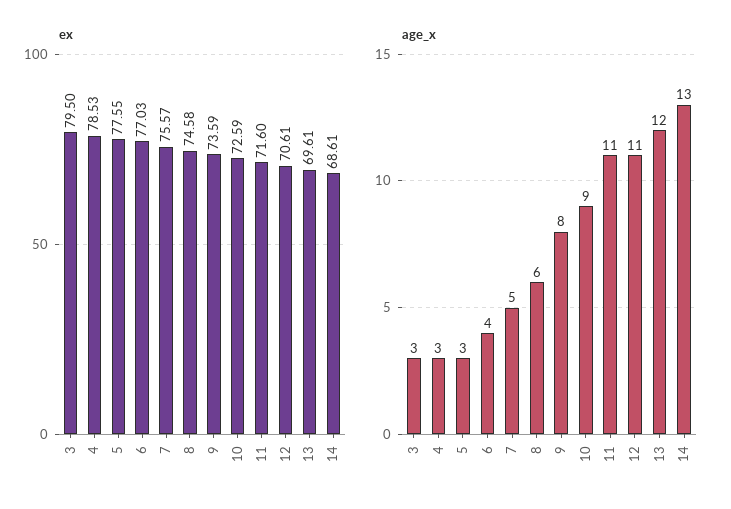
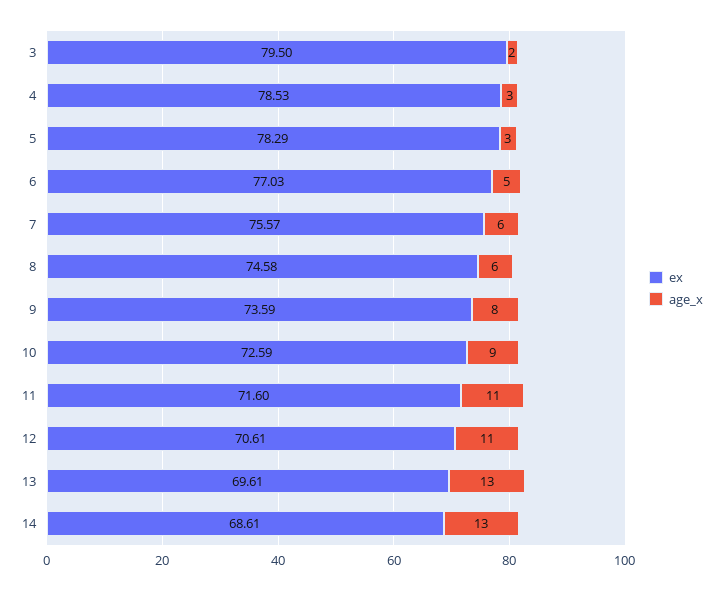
  {
    "ex": {
      "3": 79.5,
      "4": 78.53,
-     "5": 77.55,
+     "5": 78.29,
      "6": 77.03,
      "7": 75.57,
      "8": 74.58,
      "9": 73.59,
      "10": 72.59,
      "11": 71.6,
      "12": 70.61,
      "13": 69.61,
      "14": 68.61
    },
    "age_x": {
-     "3": 3,
+     "3": 2,
      "4": 3,
      "5": 3,
-     "6": 4,
+     "6": 5,
-     "7": 5,
+     "7": 6,
      "8": 6,
      "9": 8,
      "10": 9,
      "11": 11,
      "12": 11,
-     "13": 12,
+     "13": 13,
      "14": 13
    }
  }

